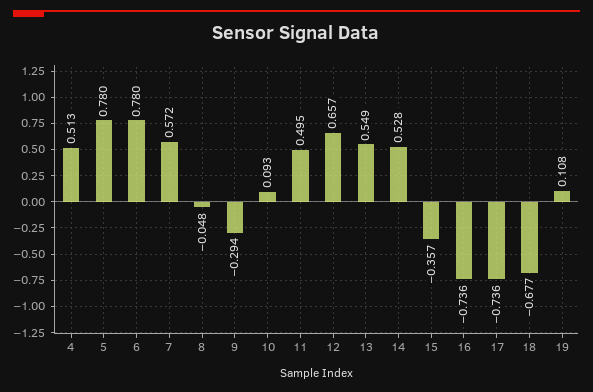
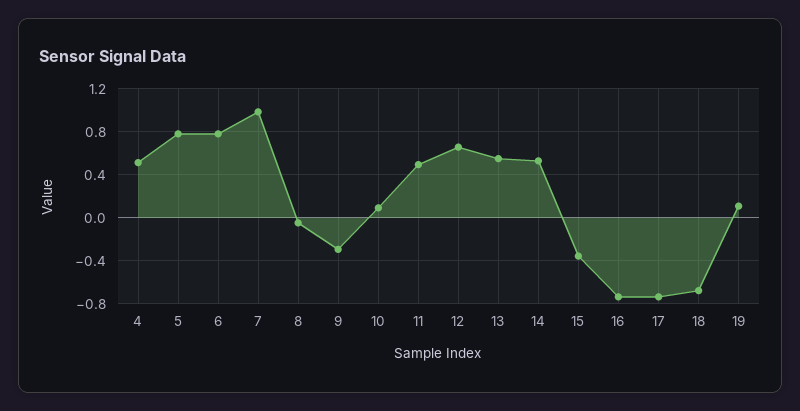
  {
    "4": 0.513,
    "5": 0.78,
    "6": 0.78,
-   "7": 0.572,
+   "7": 1,
    "8": -0.048,
    "9": -0.294,
    "10": 0.093,
    "11": 0.495,
    "12": 0.657,
    "13": 0.549,
    "14": 0.528,
    "15": -0.357,
    "16": -0.736,
    "17": -0.736,
    "18": -0.677,
    "19": 0.108
  }

